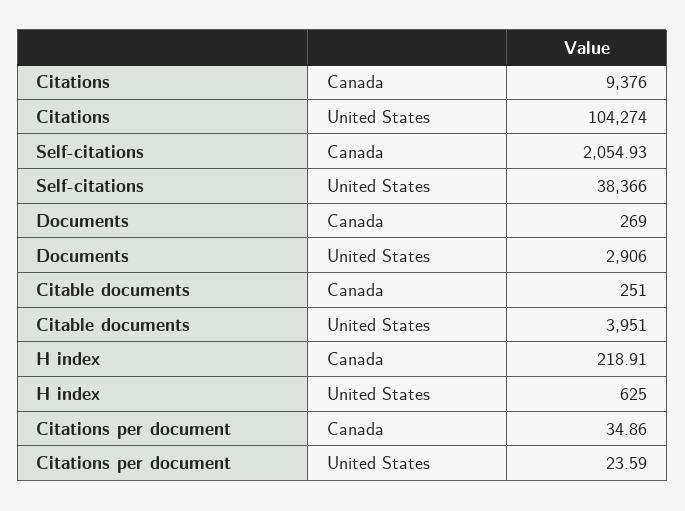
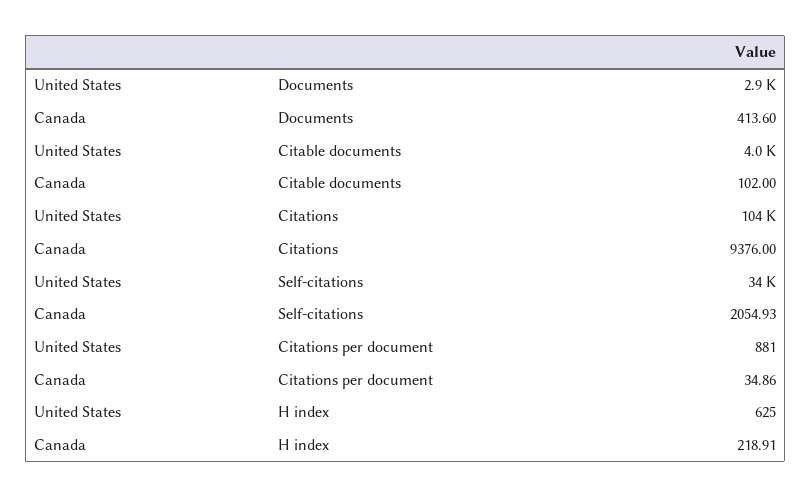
  {
    "Citations": {
      "Canada": 9376,
      "United States": 104274
    },
    "Self-citations": {
      "Canada": 2054.93,
-     "United States": 38366
+     "United States": 34000
    },
    "Documents": {
-     "Canada": 269,
+     "Canada": 413.6,
      "United States": 2906
    },
    "Citable documents": {
-     "Canada": 251,
+     "Canada": 102,
      "United States": 3951
    },
    "H index": {
      "Canada": 218.91,
      "United States": 625
    },
    "Citations per document": {
      "Canada": 34.86,
-     "United States": 23.59
+     "United States": 881
    }
  }

